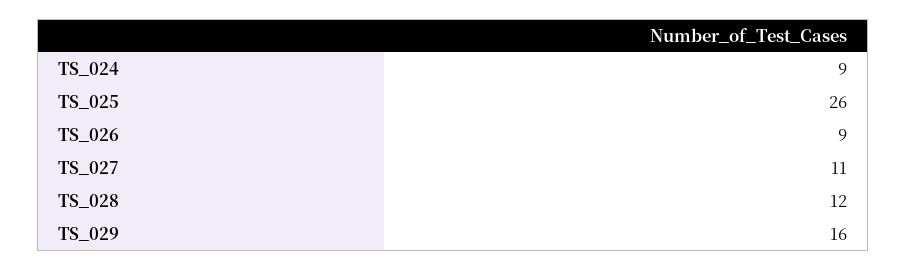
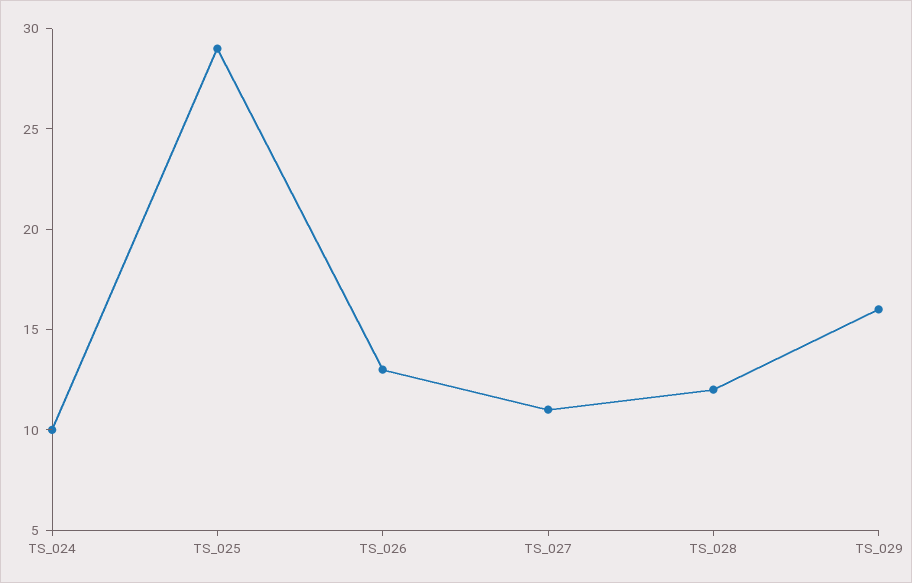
  {
-   "TS_024": 9,
+   "TS_024": 10,
-   "TS_025": 26,
+   "TS_025": 29,
-   "TS_026": 9,
+   "TS_026": 13,
    "TS_027": 11,
    "TS_028": 12,
    "TS_029": 16
  }

